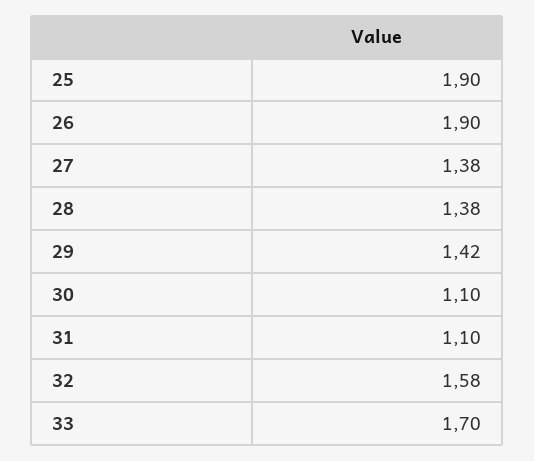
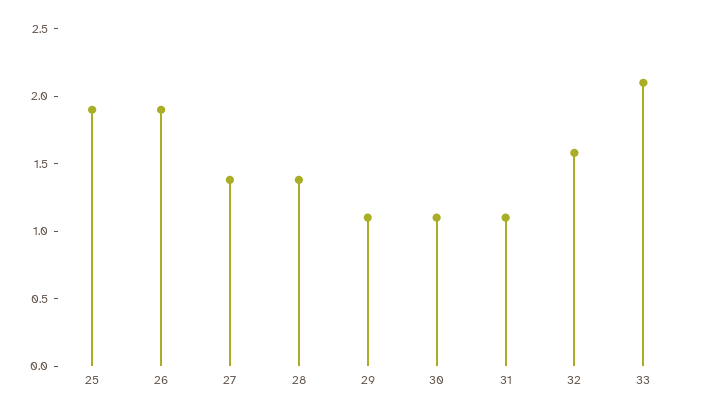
  {
    "25": 1.9,
    "26": 1.9,
    "27": 1.38,
    "28": 1.38,
-   "29": 1.42,
+   "29": 1.1,
    "30": 1.1,
    "31": 1.1,
    "32": 1.58,
-   "33": 1.7
+   "33": 2.1
  }

